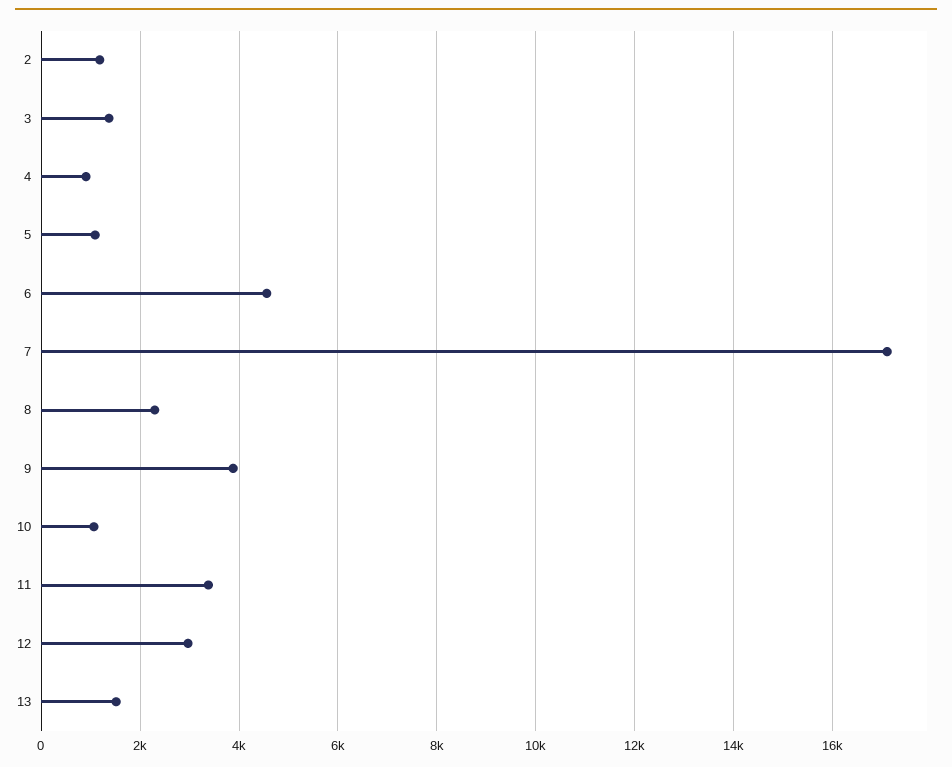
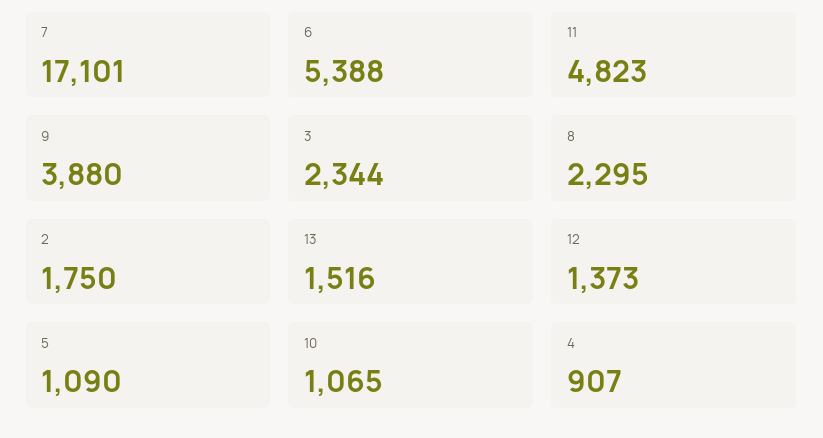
  {
-   "2": 1200,
+   "2": 1750,
-   "3": 1400,
+   "3": 2344,
    "4": 907,
    "5": 1090,
-   "6": 4600,
+   "6": 5388,
    "7": 17101,
    "8": 2295,
    "9": 3880,
    "10": 1065,
-   "11": 3400,
+   "11": 4823,
-   "12": 3000,
+   "12": 1373,
    "13": 1516
  }

